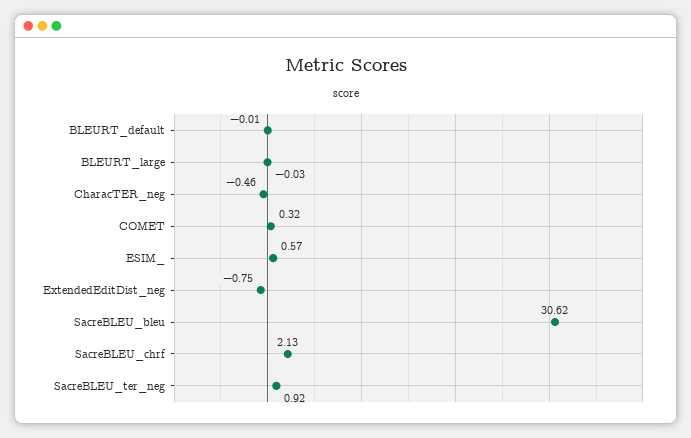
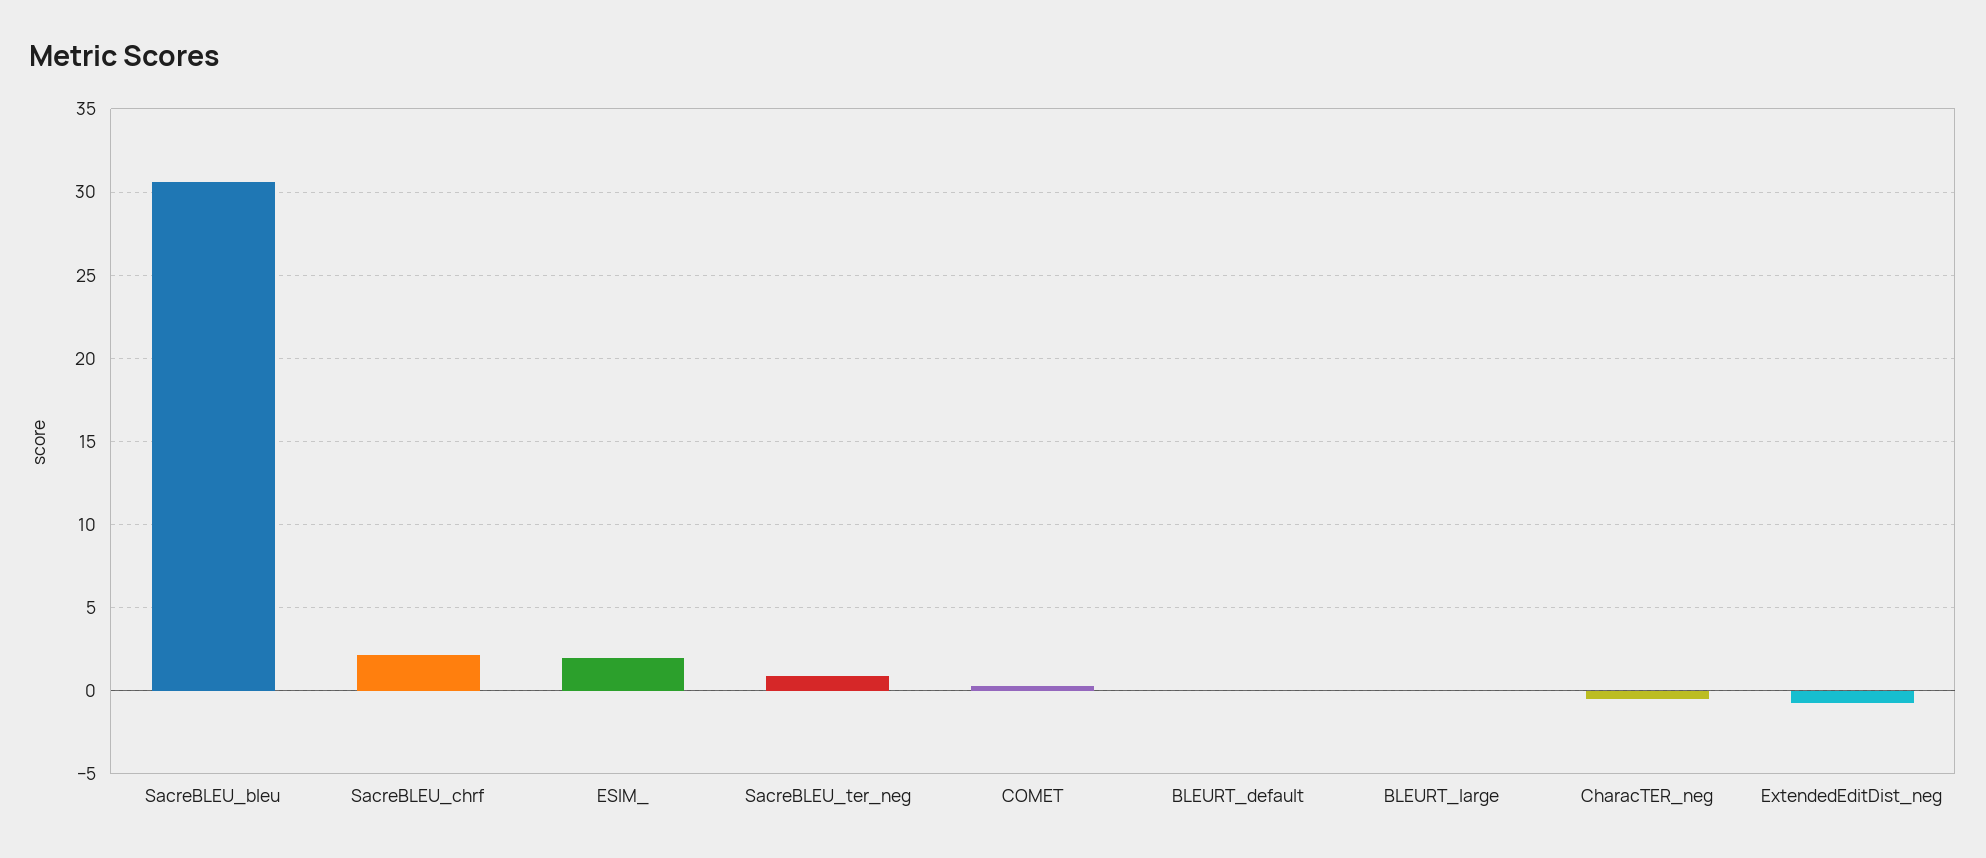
  {
    "BLEURT_default": -0.01,
    "BLEURT_large": -0.03,
    "CharacTER_neg": -0.46,
    "COMET": 0.32,
-   "ESIM_": 0.57,
+   "ESIM_": 2,
    "ExtendedEditDist_neg": -0.75,
    "SacreBLEU_bleu": 30.62,
    "SacreBLEU_chrf": 2.13,
    "SacreBLEU_ter_neg": 0.92
  }

